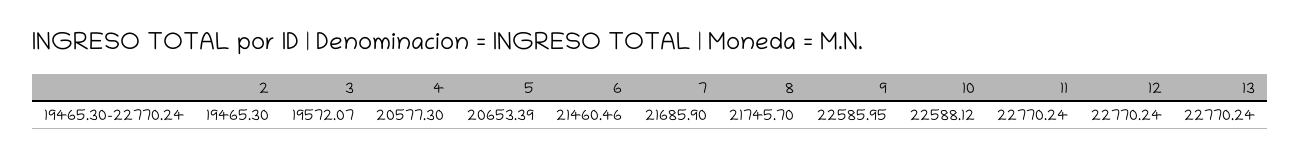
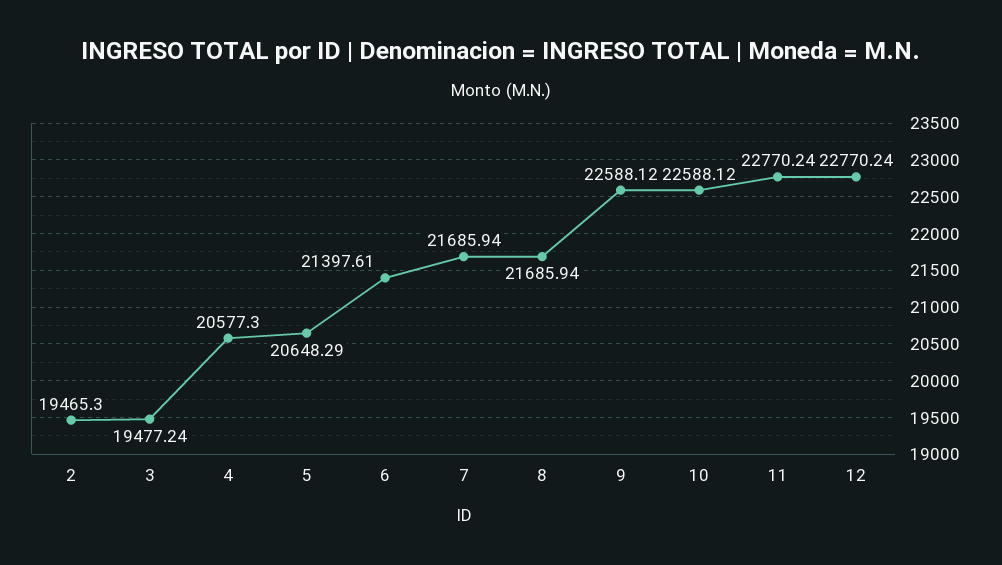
  {
    "2": 19465.3,
-   "3": 19572.07,
+   "3": 19477.24,
    "4": 20577.3,
-   "5": 20653.39,
+   "5": 20648.29,
-   "6": 21460.46,
+   "6": 21397.61,
-   "7": 21685.9,
+   "7": 21685.94,
-   "8": 21745.7,
+   "8": 21685.94,
-   "9": 22585.95,
+   "9": 22588.12,
    "10": 22588.12,
    "11": 22770.24,
-   "12": 22770.24,
+   "12": 22770.24
-   "13": 22770.24
  }

